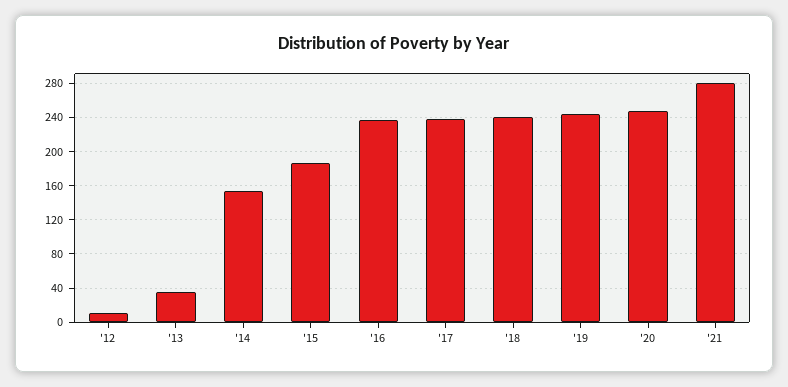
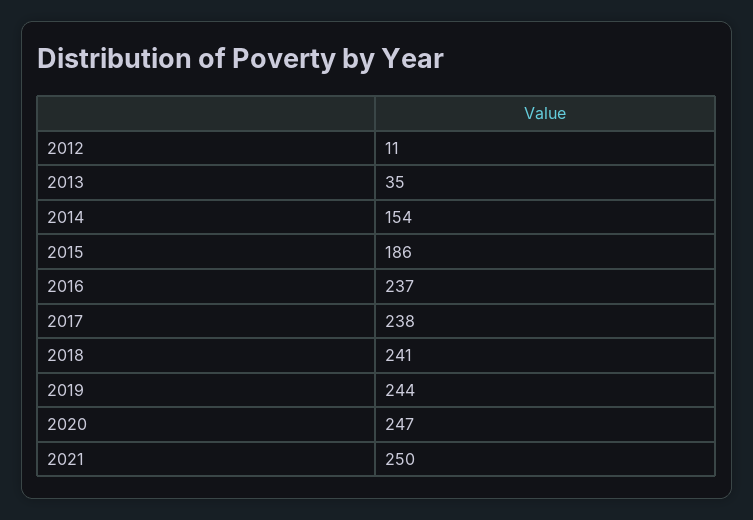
  {
    "'12": 11,
    "'13": 35,
    "'14": 154,
    "'15": 186,
    "'16": 237,
    "'17": 238,
    "'18": 241,
    "'19": 244,
    "'20": 247,
-   "'21": 280
+   "'21": 250
  }

